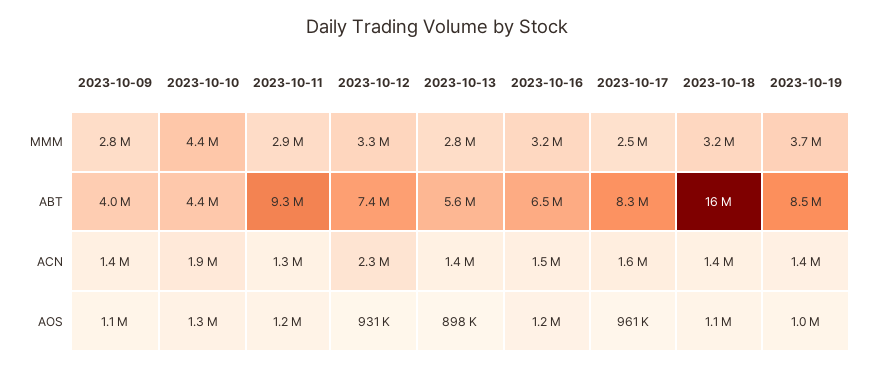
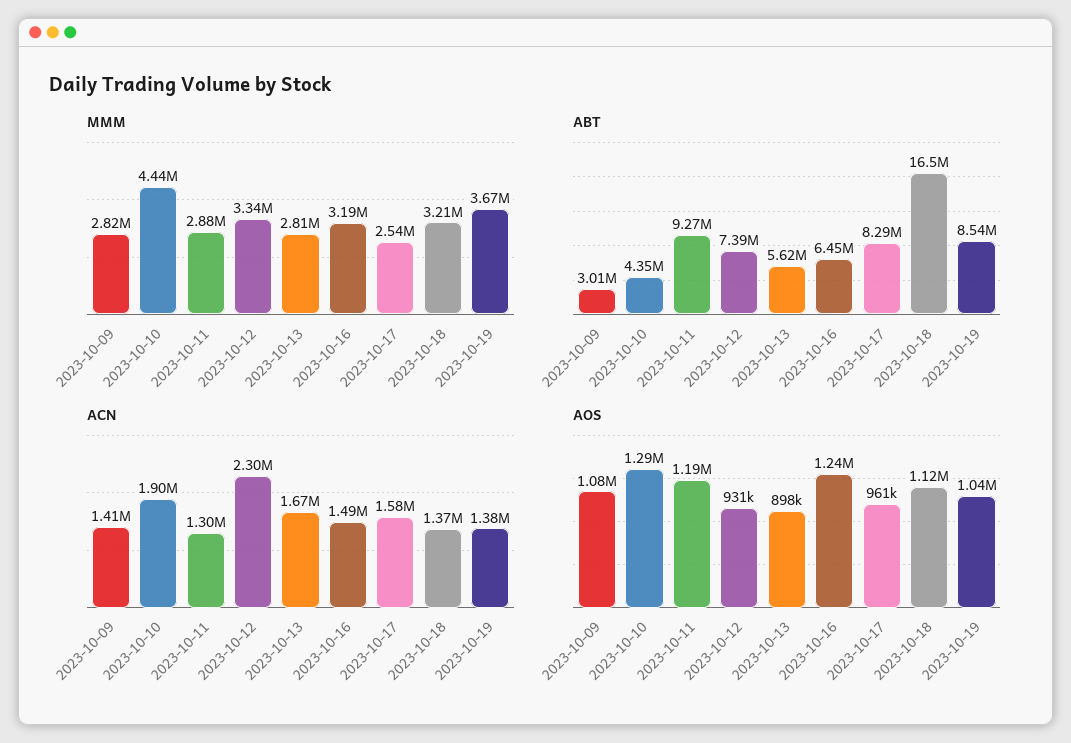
  {
    "MMM": {
      "2023-10-09": 2820000,
      "2023-10-10": 4440000,
      "2023-10-11": 2880000,
      "2023-10-12": 3340000,
      "2023-10-13": 2810000,
      "2023-10-16": 3190000,
      "2023-10-17": 2540000,
      "2023-10-18": 3210000,
      "2023-10-19": 3670000
    },
    "ABT": {
-     "2023-10-09": 4000000,
+     "2023-10-09": 3010000,
      "2023-10-10": 4350000,
      "2023-10-11": 9270000,
      "2023-10-12": 7390000,
      "2023-10-13": 5620000,
      "2023-10-16": 6450000,
      "2023-10-17": 8290000,
      "2023-10-18": 16500000,
      "2023-10-19": 8540000
    },
    "ACN": {
      "2023-10-09": 1410000,
      "2023-10-10": 1900000,
      "2023-10-11": 1300000,
      "2023-10-12": 2300000,
-     "2023-10-13": 1400000,
+     "2023-10-13": 1670000,
      "2023-10-16": 1490000,
      "2023-10-17": 1580000,
      "2023-10-18": 1370000,
      "2023-10-19": 1380000
    },
    "AOS": {
      "2023-10-09": 1080000,
      "2023-10-10": 1290000,
      "2023-10-11": 1190000,
      "2023-10-12": 931000,
      "2023-10-13": 898000,
      "2023-10-16": 1240000,
      "2023-10-17": 961000,
      "2023-10-18": 1120000,
      "2023-10-19": 1040000
    }
  }

